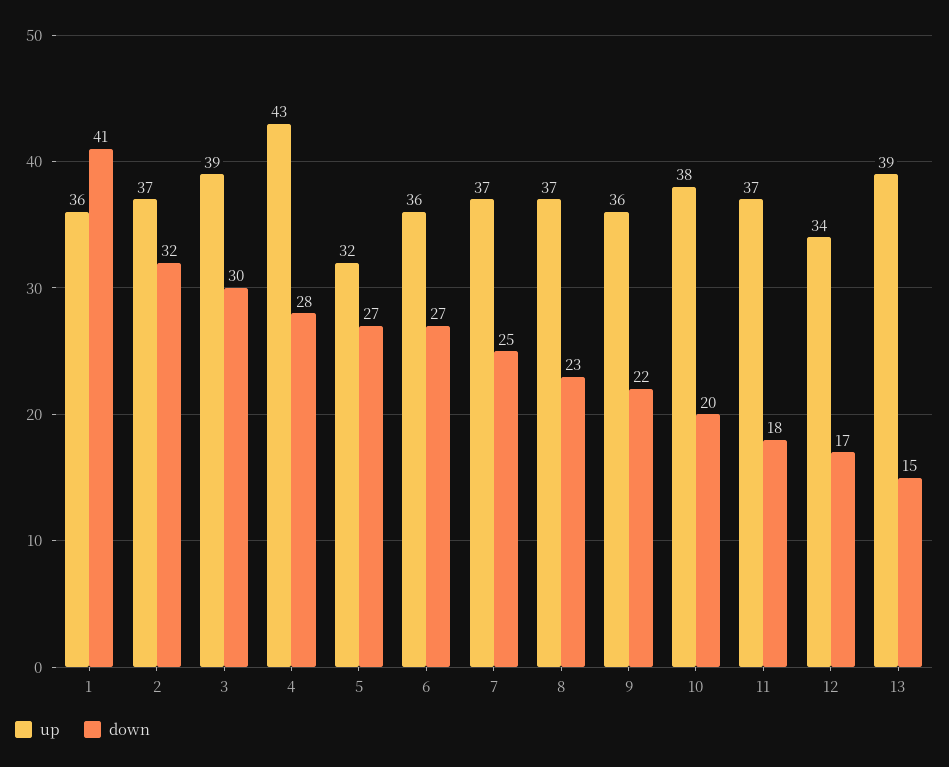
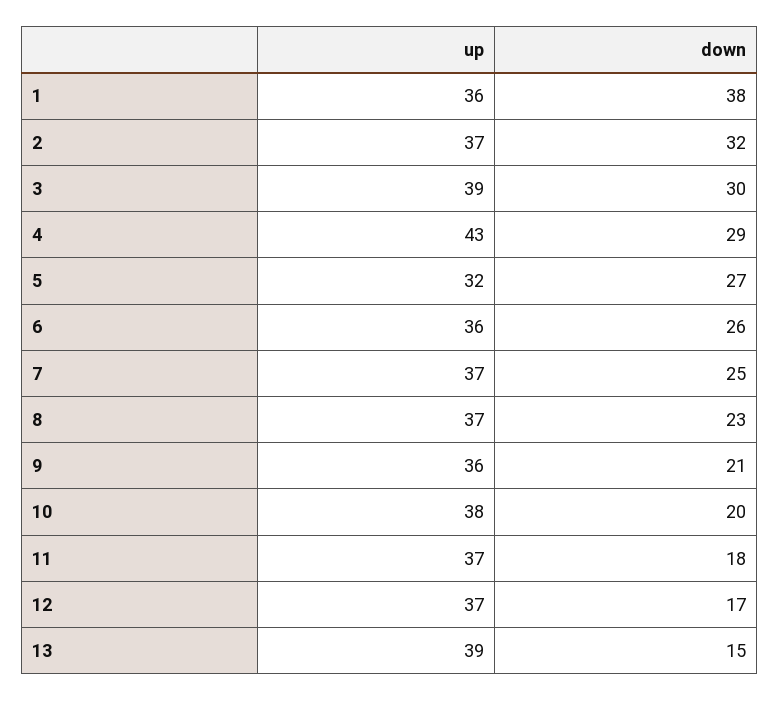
  {
    "up": {
      "1": 36,
      "2": 37,
      "3": 39,
      "4": 43,
      "5": 32,
      "6": 36,
      "7": 37,
      "8": 37,
      "9": 36,
      "10": 38,
      "11": 37,
-     "12": 34,
+     "12": 37,
      "13": 39
    },
    "down": {
-     "1": 41,
+     "1": 38,
      "2": 32,
      "3": 30,
-     "4": 28,
+     "4": 29,
      "5": 27,
-     "6": 27,
+     "6": 26,
      "7": 25,
      "8": 23,
-     "9": 22,
+     "9": 21,
      "10": 20,
      "11": 18,
      "12": 17,
      "13": 15
    }
  }

